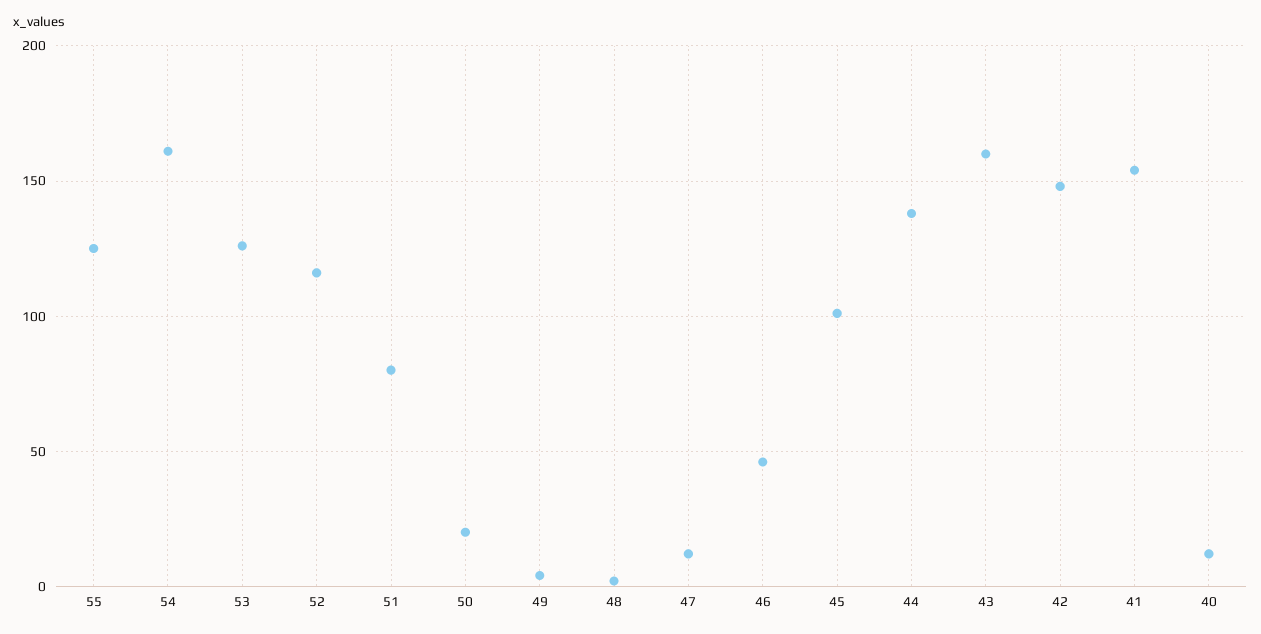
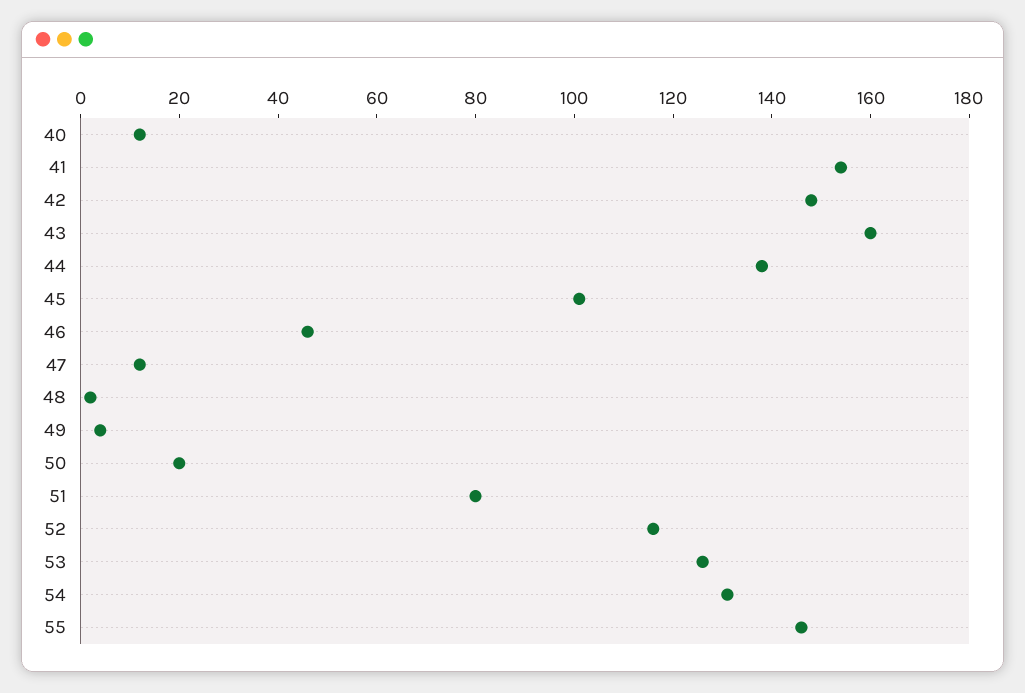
  {
-   "55": 125,
+   "55": 145,
-   "54": 160,
+   "54": 130,
    "53": 125,
    "52": 115,
    "51": 80,
    "50": 20,
    "49": 5,
    "48": 0,
    "47": 10,
    "46": 45,
    "45": 100,
    "44": 140,
    "43": 160,
    "42": 150,
    "41": 155,
    "40": 10
  }

